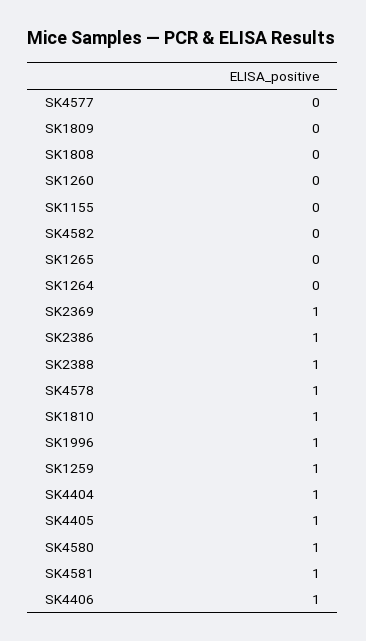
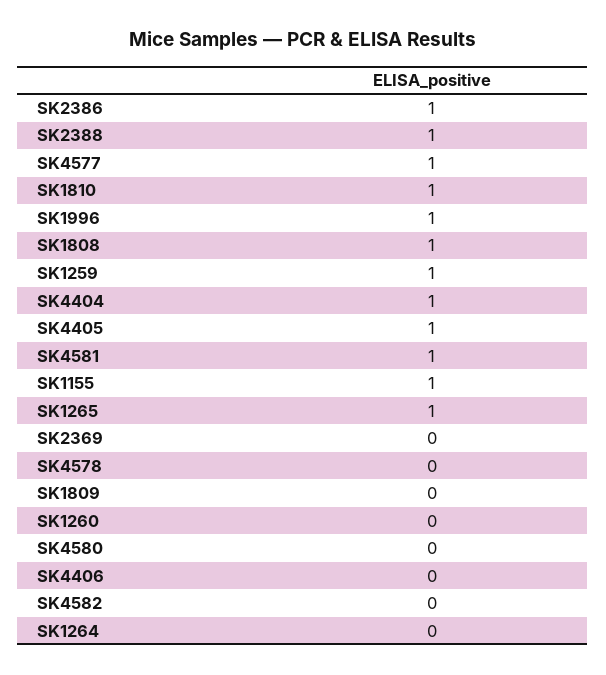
  {
-   "SK4577": 0,
+   "SK4577": 1,
    "SK1809": 0,
-   "SK1808": 0,
+   "SK1808": 1,
    "SK1260": 0,
-   "SK1155": 0,
+   "SK1155": 1,
    "SK4582": 0,
-   "SK1265": 0,
+   "SK1265": 1,
    "SK1264": 0,
-   "SK2369": 1,
+   "SK2369": 0,
    "SK2386": 1,
    "SK2388": 1,
-   "SK4578": 1,
+   "SK4578": 0,
    "SK1810": 1,
    "SK1996": 1,
    "SK1259": 1,
    "SK4404": 1,
    "SK4405": 1,
-   "SK4580": 1,
+   "SK4580": 0,
    "SK4581": 1,
-   "SK4406": 1
+   "SK4406": 0
  }

